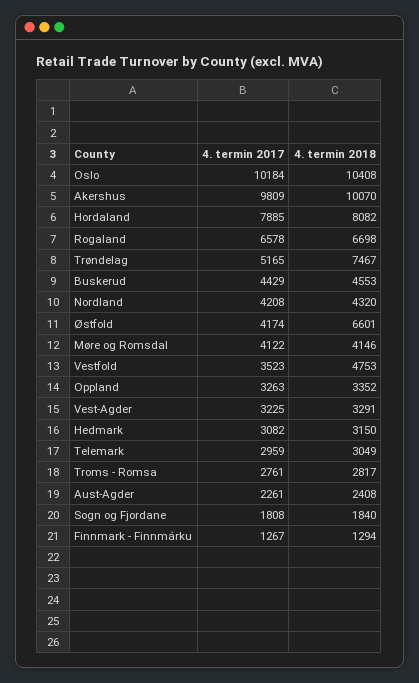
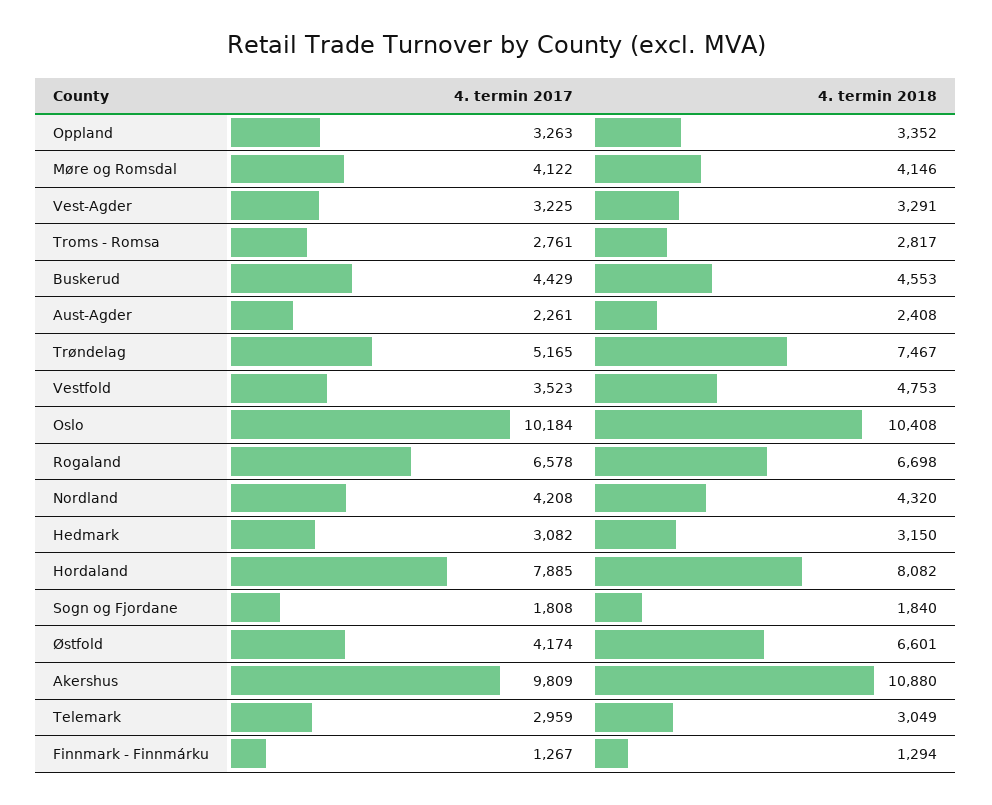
  {
    "4. termin 2017": {
      "Oslo": 10184,
      "Akershus": 9809,
      "Hordaland": 7885,
      "Rogaland": 6578,
      "Trøndelag": 5165,
      "Buskerud": 4429,
      "Nordland": 4208,
      "Østfold": 4174,
      "Møre og Romsdal": 4122,
      "Vestfold": 3523,
      "Oppland": 3263,
      "Vest-Agder": 3225,
      "Hedmark": 3082,
      "Telemark": 2959,
      "Troms - Romsa": 2761,
      "Aust-Agder": 2261,
      "Sogn og Fjordane": 1808,
      "Finnmark - Finnmárku": 1267
    },
    "4. termin 2018": {
      "Oslo": 10408,
-     "Akershus": 10070,
+     "Akershus": 10880,
      "Hordaland": 8082,
      "Rogaland": 6698,
      "Trøndelag": 7467,
      "Buskerud": 4553,
      "Nordland": 4320,
      "Østfold": 6601,
      "Møre og Romsdal": 4146,
      "Vestfold": 4753,
      "Oppland": 3352,
      "Vest-Agder": 3291,
      "Hedmark": 3150,
      "Telemark": 3049,
      "Troms - Romsa": 2817,
      "Aust-Agder": 2408,
      "Sogn og Fjordane": 1840,
      "Finnmark - Finnmárku": 1294
    }
  }

